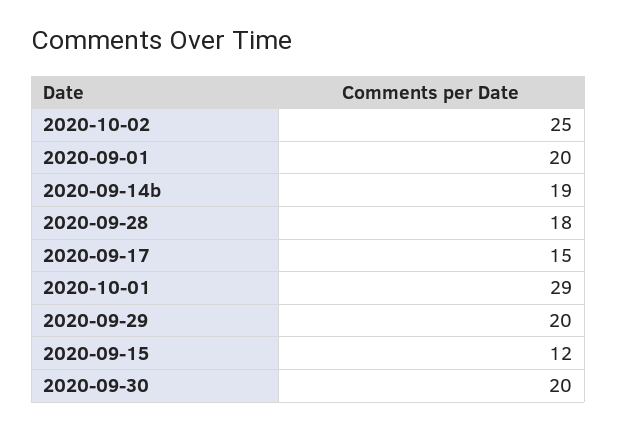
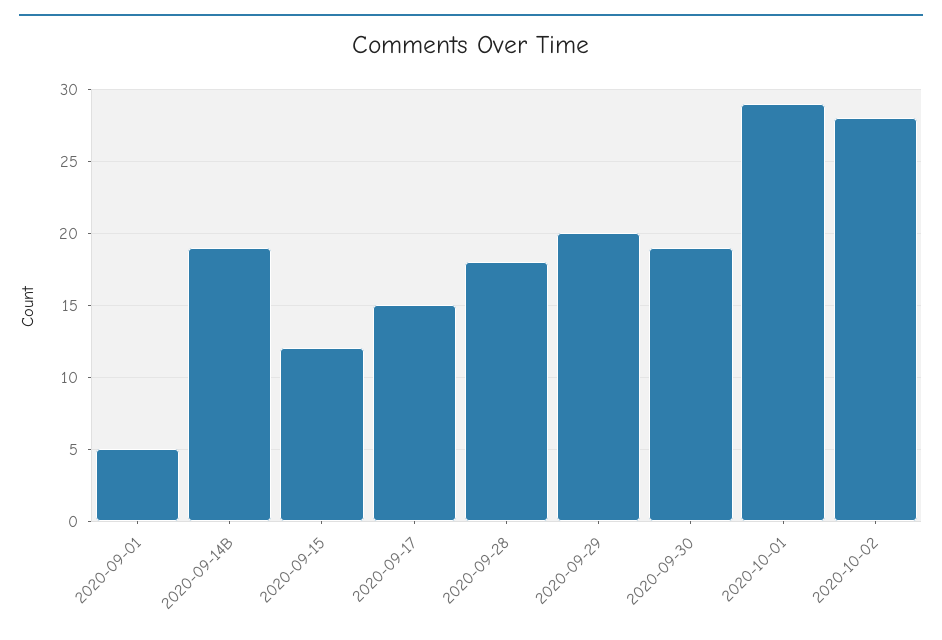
  {
-   "2020-10-02": 25,
+   "2020-10-02": 28,
-   "2020-09-01": 20,
+   "2020-09-01": 5,
    "2020-09-14b": 19,
    "2020-09-28": 18,
    "2020-09-17": 15,
    "2020-10-01": 29,
    "2020-09-29": 20,
    "2020-09-15": 12,
-   "2020-09-30": 20
+   "2020-09-30": 19
  }

